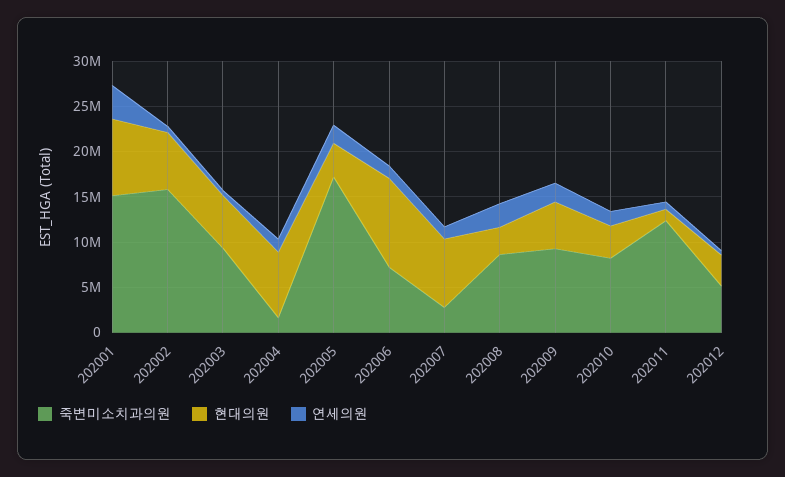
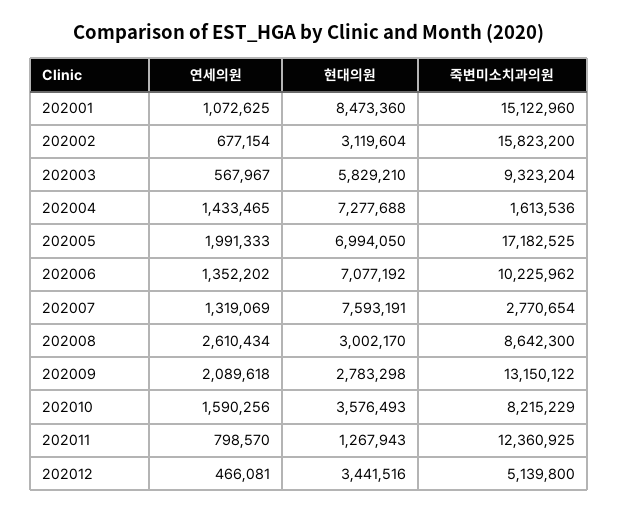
  {
    "죽변미소치과의원": {
      "202001": 15122960,
      "202002": 15823200,
      "202003": 9323204,
      "202004": 1613536,
      "202005": 17182525,
-     "202006": 7000000,
+     "202006": 10225962,
      "202007": 2770654,
      "202008": 8642300,
-     "202009": 9000000,
+     "202009": 13150122,
      "202010": 8215229,
      "202011": 12360925,
      "202012": 5139800
    },
    "현대의원": {
      "202001": 8473360,
-     "202002": 6000000,
+     "202002": 3119604,
      "202003": 5829210,
      "202004": 7277688,
-     "202005": 4000000,
+     "202005": 6994050,
-     "202006": 10000000,
+     "202006": 7077192,
      "202007": 7593191,
      "202008": 3002170,
-     "202009": 5000000,
+     "202009": 2783298,
      "202010": 3576493,
      "202011": 1267943,
      "202012": 3441516
    },
    "연세의원": {
-     "202001": 4000000,
+     "202001": 1072625,
      "202002": 677154,
      "202003": 567967,
      "202004": 1433465,
      "202005": 1991333,
      "202006": 1352202,
      "202007": 1319069,
      "202008": 2610434,
      "202009": 2089618,
      "202010": 1590256,
      "202011": 798570,
      "202012": 466081
    }
  }

